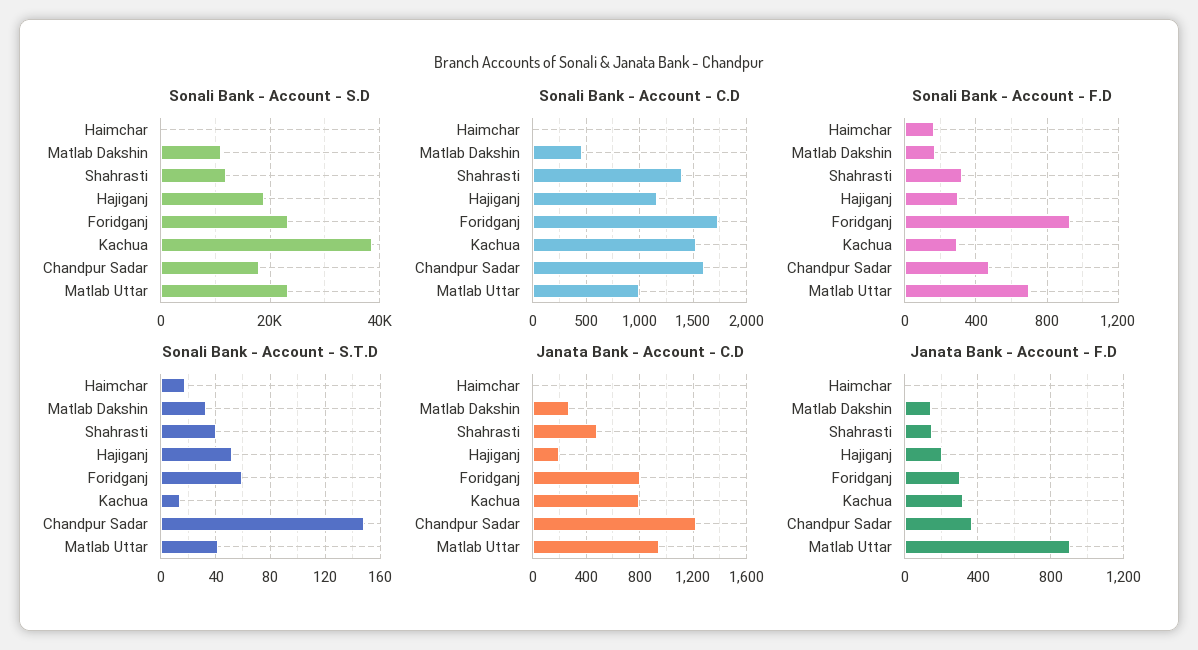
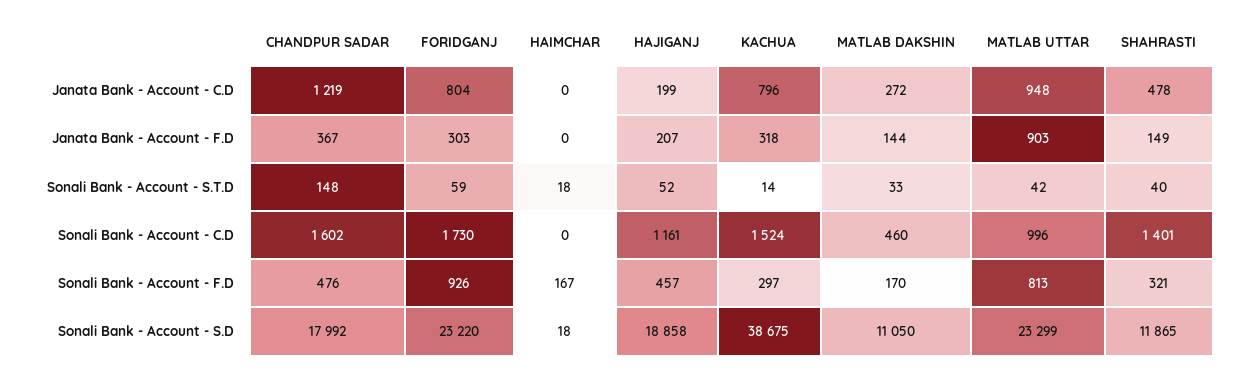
  {
    "Sonali Bank - Account - S.D": {
      "Haimchar": 18,
      "Matlab Dakshin": 11050,
      "Shahrasti": 11865,
      "Hajiganj": 18858,
      "Foridganj": 23220,
      "Kachua": 38675,
      "Chandpur Sadar": 17992,
      "Matlab Uttar": 23299
    },
    "Sonali Bank - Account - C.D": {
      "Haimchar": 0,
      "Matlab Dakshin": 460,
      "Shahrasti": 1401,
      "Hajiganj": 1161,
      "Foridganj": 1730,
      "Kachua": 1524,
      "Chandpur Sadar": 1602,
      "Matlab Uttar": 996
    },
    "Sonali Bank - Account - F.D": {
      "Haimchar": 167,
      "Matlab Dakshin": 170,
      "Shahrasti": 321,
-     "Hajiganj": 300,
+     "Hajiganj": 457,
      "Foridganj": 926,
      "Kachua": 297,
      "Chandpur Sadar": 476,
-     "Matlab Uttar": 700
+     "Matlab Uttar": 813
    },
    "Sonali Bank - Account - S.T.D": {
      "Haimchar": 18,
      "Matlab Dakshin": 33,
      "Shahrasti": 40,
      "Hajiganj": 52,
      "Foridganj": 59,
      "Kachua": 14,
      "Chandpur Sadar": 148,
      "Matlab Uttar": 42
    },
    "Janata Bank - Account - C.D": {
      "Haimchar": 0,
      "Matlab Dakshin": 272,
      "Shahrasti": 478,
      "Hajiganj": 199,
      "Foridganj": 804,
      "Kachua": 796,
      "Chandpur Sadar": 1219,
      "Matlab Uttar": 948
    },
    "Janata Bank - Account - F.D": {
      "Haimchar": 0,
      "Matlab Dakshin": 144,
      "Shahrasti": 149,
      "Hajiganj": 207,
      "Foridganj": 303,
      "Kachua": 318,
      "Chandpur Sadar": 367,
      "Matlab Uttar": 903
    }
  }

